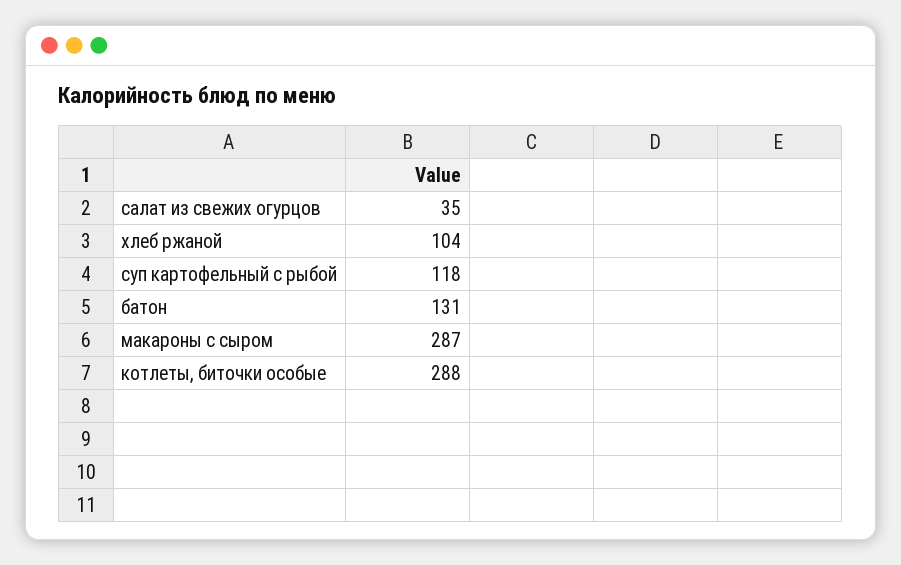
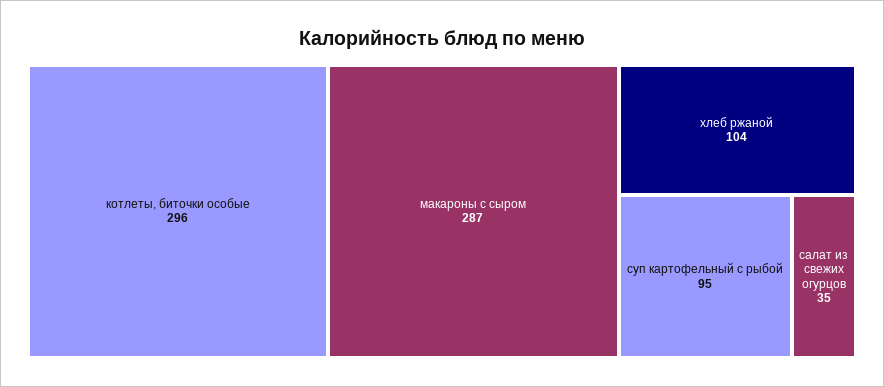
  {
    "салат из свежих огурцов": 35,
    "хлеб ржаной": 104,
-   "суп картофельный с рыбой": 118,
+   "суп картофельный с рыбой": 95,
-   "батон": 131,
    "макароны с сыром": 287,
-   "котлеты, биточки особые": 288
+   "котлеты, биточки особые": 296
  }

